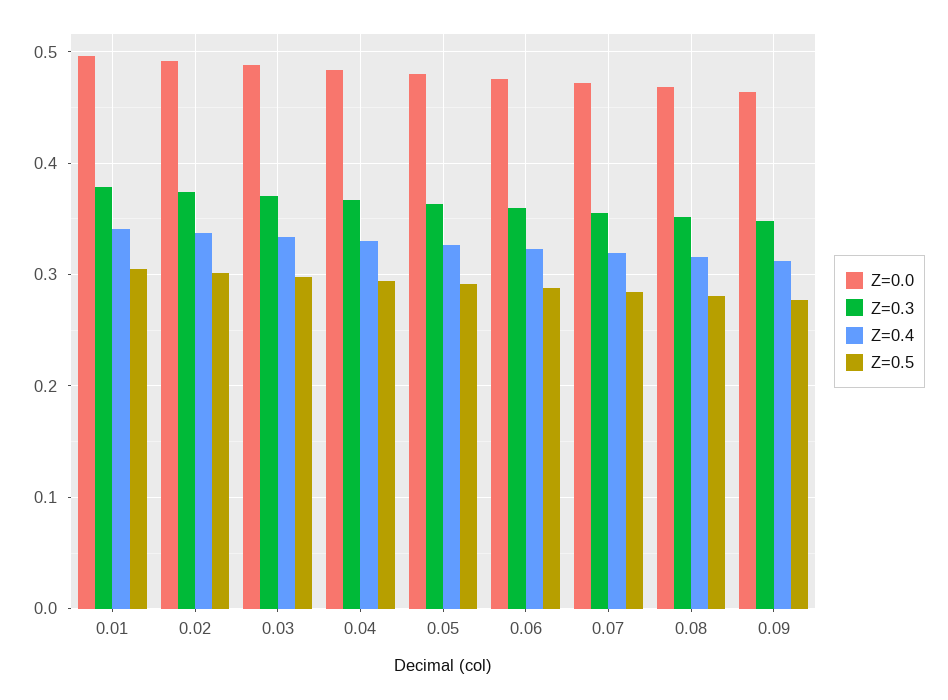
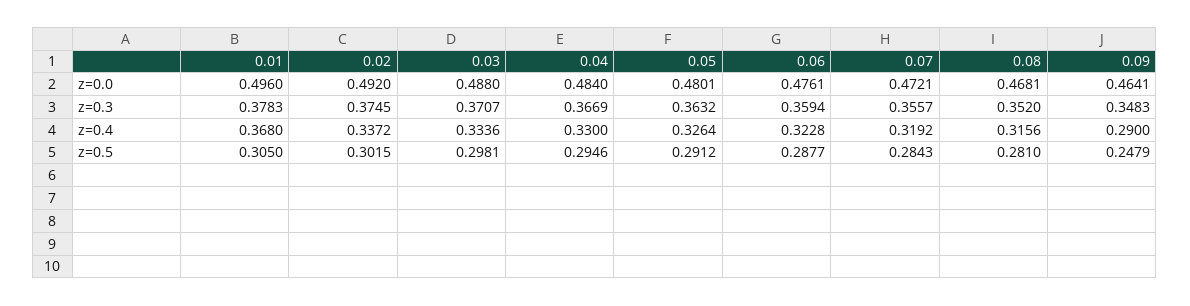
  {
    "Z=0.0": {
      "0.01": 0.496,
      "0.02": 0.492,
      "0.03": 0.488,
      "0.04": 0.484,
      "0.05": 0.4801,
      "0.06": 0.4761,
      "0.07": 0.4721,
      "0.08": 0.4681,
      "0.09": 0.4641
    },
    "Z=0.3": {
      "0.01": 0.3783,
      "0.02": 0.3745,
      "0.03": 0.3707,
      "0.04": 0.3669,
      "0.05": 0.3632,
      "0.06": 0.3594,
      "0.07": 0.3557,
      "0.08": 0.352,
      "0.09": 0.3483
    },
    "Z=0.4": {
-     "0.01": 0.34,
+     "0.01": 0.368,
      "0.02": 0.3372,
      "0.03": 0.3336,
      "0.04": 0.33,
      "0.05": 0.3264,
      "0.06": 0.3228,
      "0.07": 0.3192,
      "0.08": 0.3156,
-     "0.09": 0.31
+     "0.09": 0.29
    },
    "Z=0.5": {
      "0.01": 0.305,
      "0.02": 0.3015,
      "0.03": 0.2981,
      "0.04": 0.2946,
      "0.05": 0.2912,
      "0.06": 0.2877,
      "0.07": 0.2843,
      "0.08": 0.281,
-     "0.09": 0.28
+     "0.09": 0.2479
    }
  }

